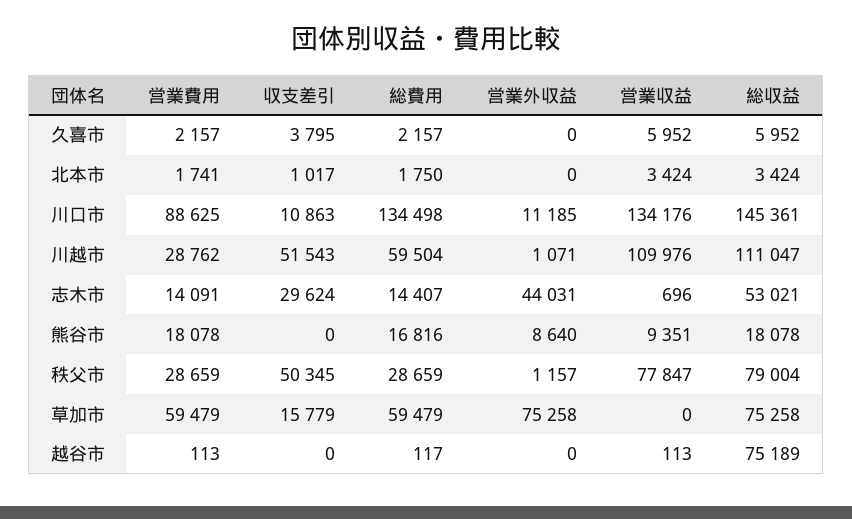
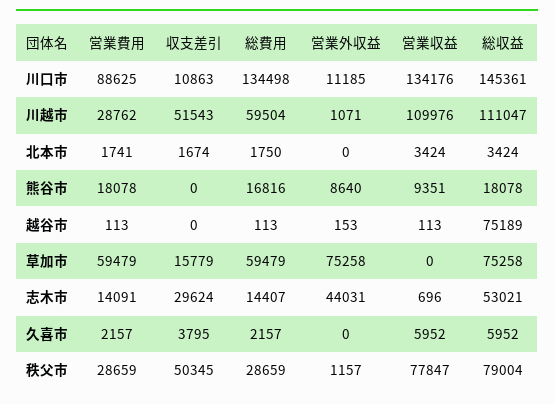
  {
    "営業費用": {
      "久喜市": 2157,
      "北本市": 1741,
      "川口市": 88625,
      "川越市": 28762,
      "志木市": 14091,
      "熊谷市": 18078,
      "秩父市": 28659,
      "草加市": 59479,
      "越谷市": 113
    },
    "収支差引": {
      "久喜市": 3795,
-     "北本市": 1017,
+     "北本市": 1674,
      "川口市": 10863,
      "川越市": 51543,
      "志木市": 29624,
      "熊谷市": 0,
      "秩父市": 50345,
      "草加市": 15779,
      "越谷市": 0
    },
    "総費用": {
      "久喜市": 2157,
      "北本市": 1750,
      "川口市": 134498,
      "川越市": 59504,
      "志木市": 14407,
      "熊谷市": 16816,
      "秩父市": 28659,
      "草加市": 59479,
-     "越谷市": 117
+     "越谷市": 113
    },
    "営業外収益": {
      "久喜市": 0,
      "北本市": 0,
      "川口市": 11185,
      "川越市": 1071,
      "志木市": 44031,
      "熊谷市": 8640,
      "秩父市": 1157,
      "草加市": 75258,
-     "越谷市": 0
+     "越谷市": 153
    },
    "営業収益": {
      "久喜市": 5952,
      "北本市": 3424,
      "川口市": 134176,
      "川越市": 109976,
      "志木市": 696,
      "熊谷市": 9351,
      "秩父市": 77847,
      "草加市": 0,
      "越谷市": 113
    },
    "総収益": {
      "久喜市": 5952,
      "北本市": 3424,
      "川口市": 145361,
      "川越市": 111047,
      "志木市": 53021,
      "熊谷市": 18078,
      "秩父市": 79004,
      "草加市": 75258,
      "越谷市": 75189
    }
  }

